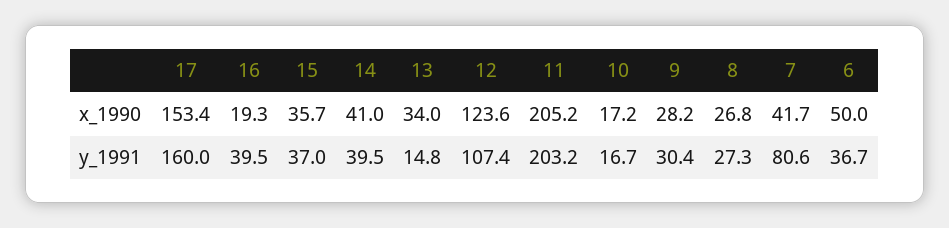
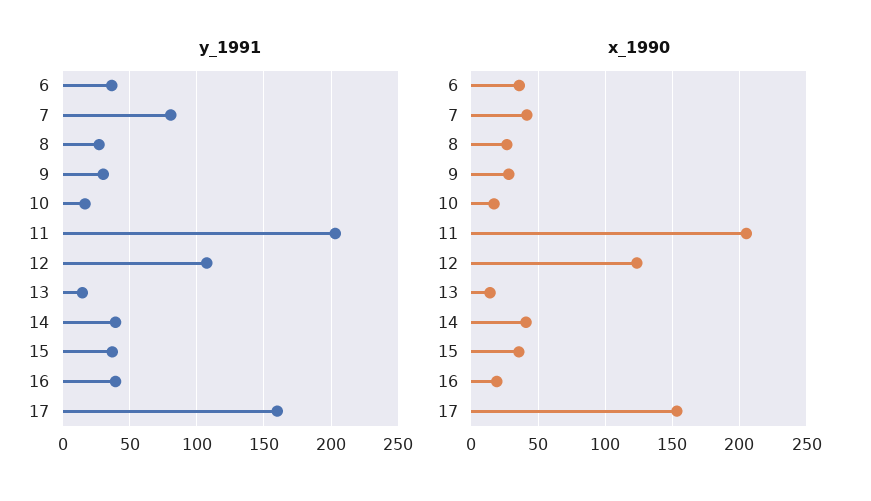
  {
    "x_1990": {
      "17": 153.4,
      "16": 19.3,
      "15": 35.7,
      "14": 41,
-     "13": 34,
+     "13": 15,
      "12": 123.6,
      "11": 205.2,
      "10": 17.2,
      "9": 28.2,
      "8": 26.8,
      "7": 41.7,
-     "6": 50
+     "6": 35
    },
    "y_1991": {
      "17": 160,
      "16": 39.5,
      "15": 37,
      "14": 39.5,
      "13": 14.8,
      "12": 107.4,
      "11": 203.2,
      "10": 16.7,
      "9": 30.4,
      "8": 27.3,
      "7": 80.6,
      "6": 36.7
    }
  }

